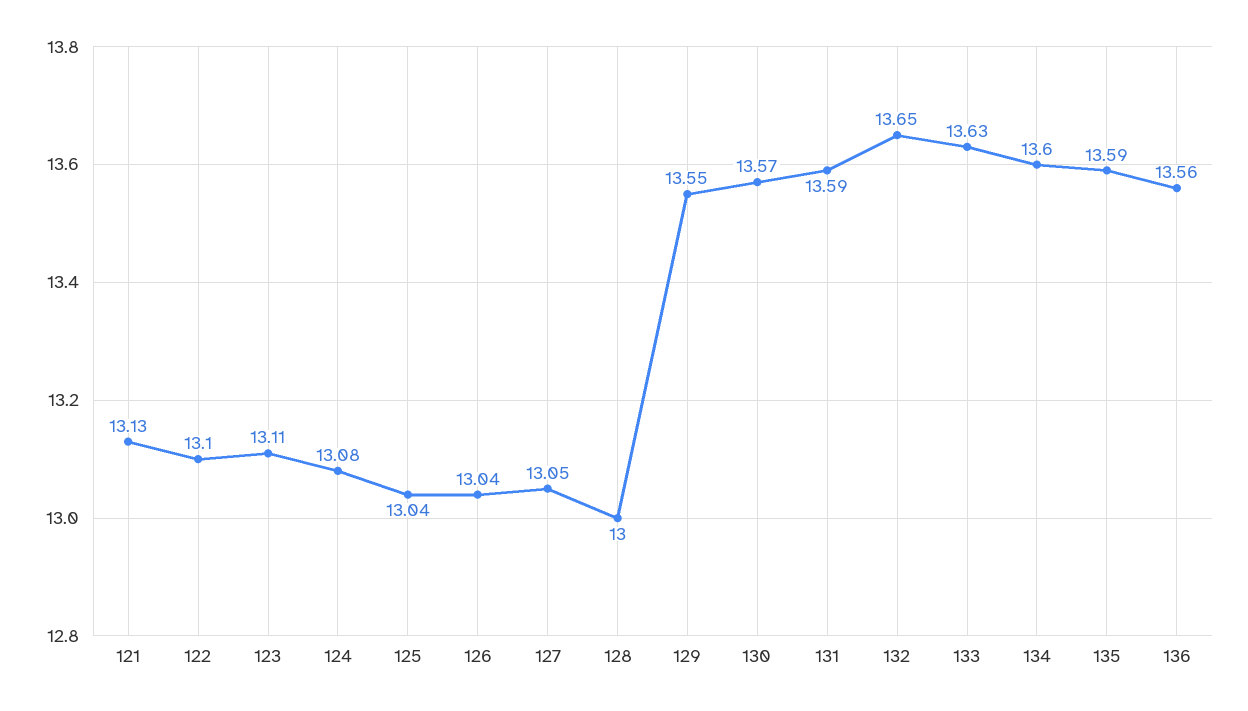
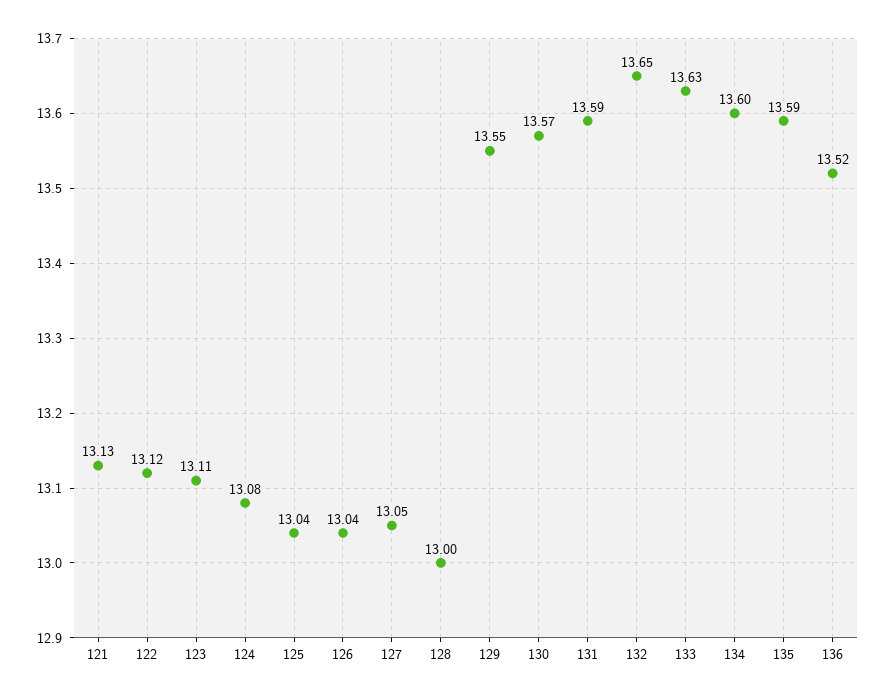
  {
    "121": 13.13,
-   "122": 13.1,
+   "122": 13.12,
    "123": 13.11,
    "124": 13.08,
    "125": 13.04,
    "126": 13.04,
    "127": 13.05,
    "128": 13,
    "129": 13.55,
    "130": 13.57,
    "131": 13.59,
    "132": 13.65,
    "133": 13.63,
    "134": 13.6,
    "135": 13.59,
-   "136": 13.56
+   "136": 13.52
  }

